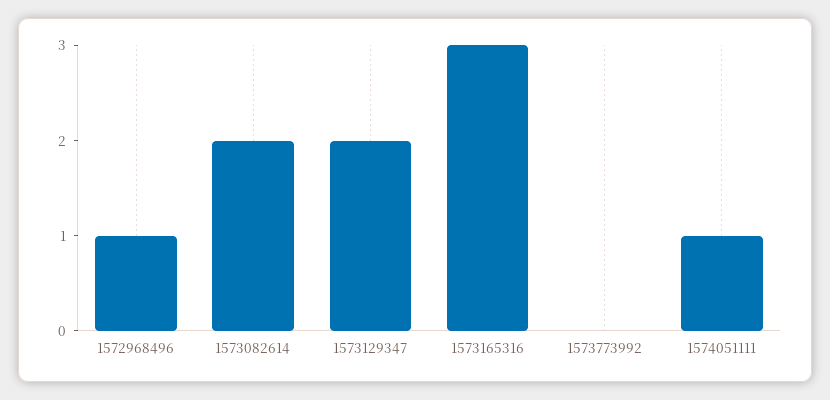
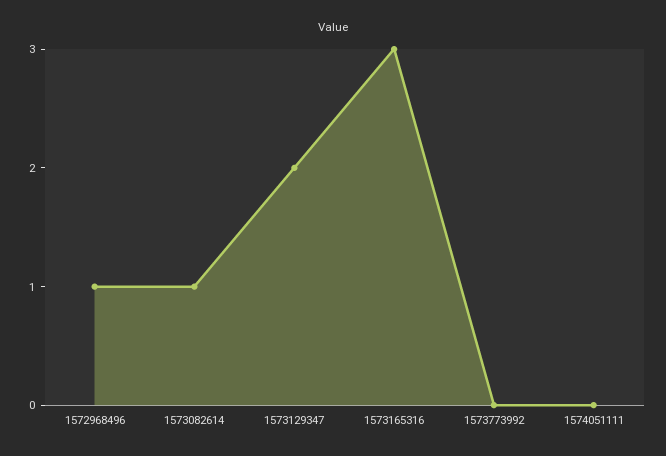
  {
    "1572968496": 1,
-   "1573082614": 2,
+   "1573082614": 1,
    "1573129347": 2,
    "1573165316": 3,
    "1573773992": 0,
-   "1574051111": 1
+   "1574051111": 0
  }

